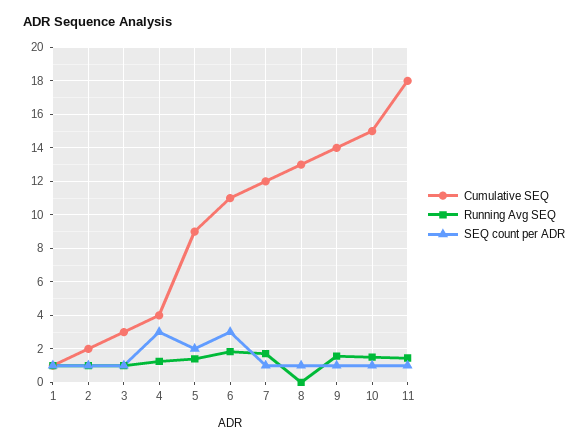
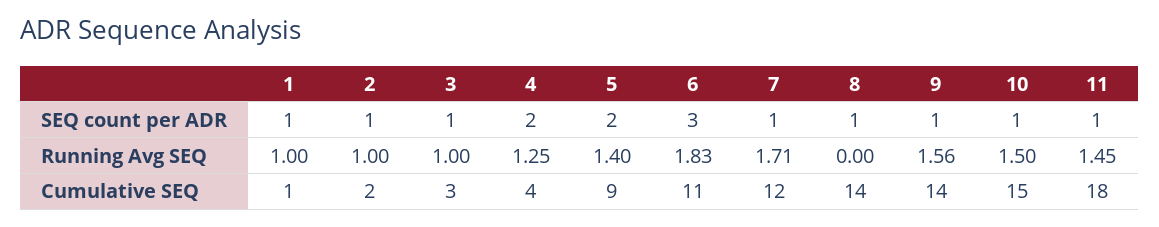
  {
    "Cumulative SEQ": {
      "1": 1,
      "2": 2,
      "3": 3,
      "4": 4,
      "5": 9,
      "6": 11,
      "7": 12,
-     "8": 13,
+     "8": 14,
      "9": 14,
      "10": 15,
      "11": 18
    },
    "Running Avg SEQ": {
      "1": 1,
      "2": 1,
      "3": 1,
      "4": 1.25,
      "5": 1.4,
      "6": 1.83,
      "7": 1.71,
      "8": 0,
      "9": 1.56,
      "10": 1.5,
      "11": 1.45
    },
    "SEQ count per ADR": {
      "1": 1,
      "2": 1,
      "3": 1,
-     "4": 3,
+     "4": 2,
      "5": 2,
      "6": 3,
      "7": 1,
      "8": 1,
      "9": 1,
      "10": 1,
      "11": 1
    }
  }

